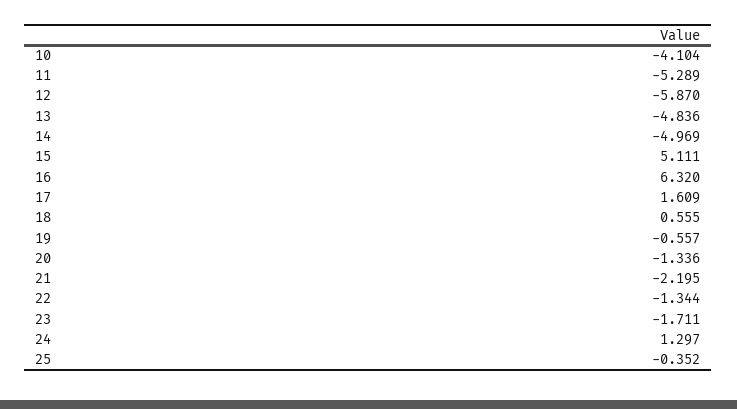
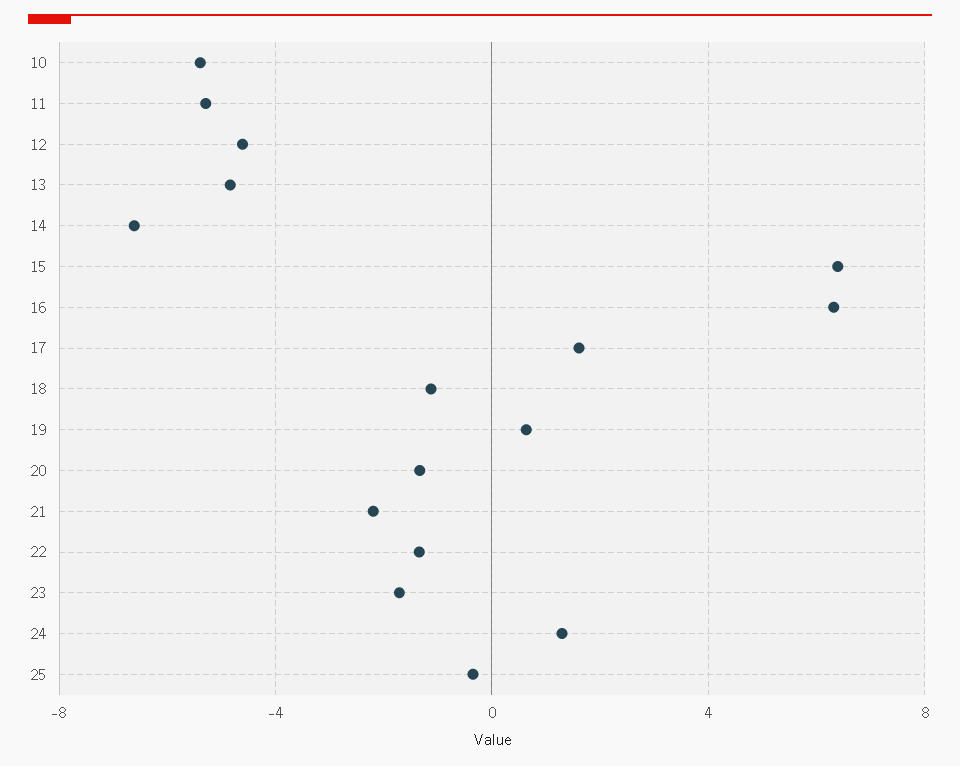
  {
-   "10": -4.104,
+   "10": -5.5,
    "11": -5.289,
-   "12": -5.87,
+   "12": -4.5,
    "13": -4.836,
-   "14": -4.969,
+   "14": -6.5,
-   "15": 5.111,
+   "15": 6.5,
    "16": 6.32,
    "17": 1.609,
-   "18": 0.555,
+   "18": -1,
-   "19": -0.557,
+   "19": 0.5,
    "20": -1.336,
    "21": -2.195,
    "22": -1.344,
    "23": -1.711,
    "24": 1.297,
    "25": -0.352
  }

